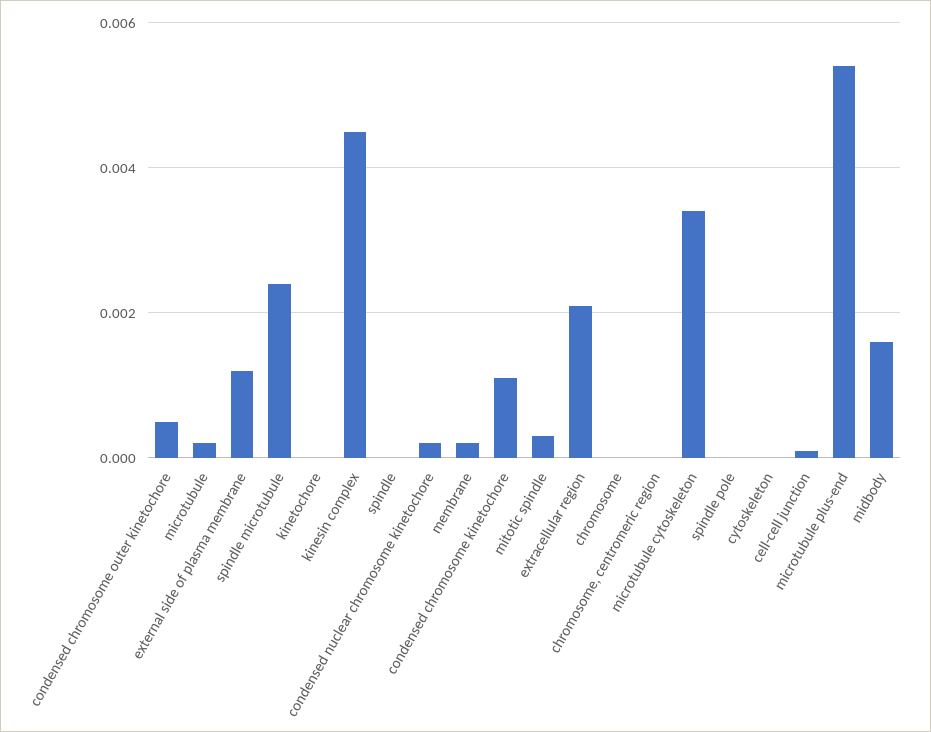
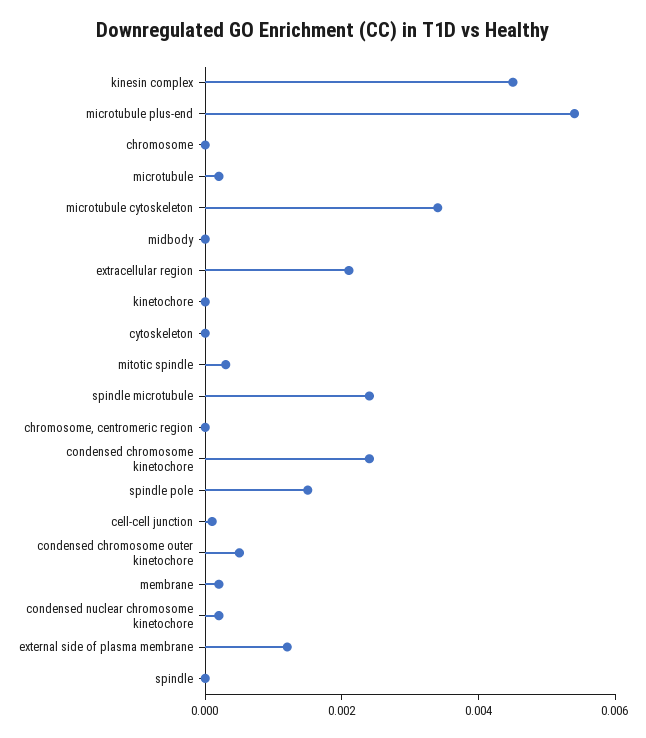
  {
    "condensed chromosome outer kinetochore": 0.0005,
    "microtubule": 0,
    "external side of plasma membrane": 0.001,
    "spindle microtubule": 0.0025,
    "kinetochore": 0,
    "kinesin complex": 0.0045,
    "spindle": 0,
    "condensed nuclear chromosome kinetochore": 0,
    "membrane": 0,
-   "condensed chromosome kinetochore": 0.001,
+   "condensed chromosome kinetochore": 0.0025,
    "mitotic spindle": 0.0005,
    "extracellular region": 0.002,
    "chromosome": 0,
    "chromosome, centromeric region": 0,
    "microtubule cytoskeleton": 0.0035,
-   "spindle pole": 0,
+   "spindle pole": 0.0015,
    "cytoskeleton": 0,
    "cell-cell junction": 0,
    "microtubule plus-end": 0.0055,
-   "midbody": 0.0015
+   "midbody": 0
  }

